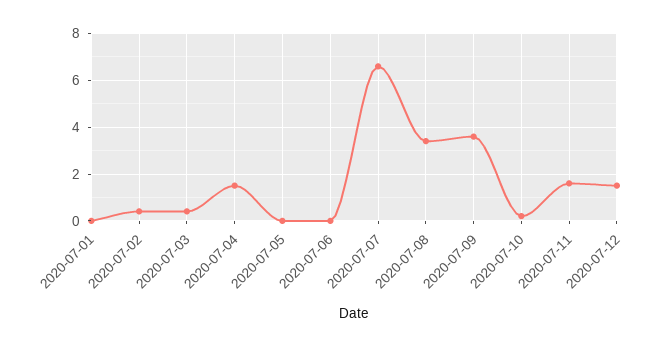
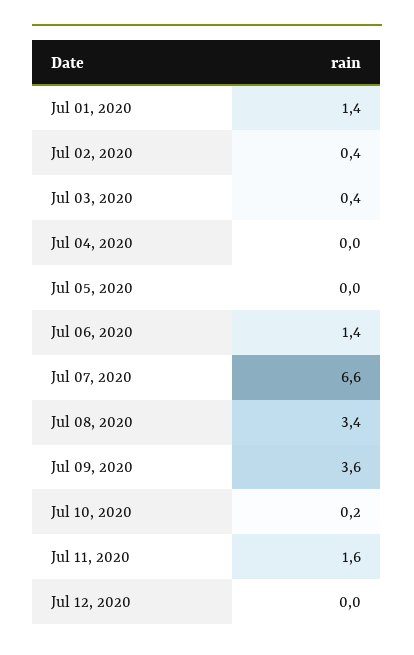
  {
-   "2020-07-01": 0,
+   "2020-07-01": 1.4,
    "2020-07-02": 0.4,
    "2020-07-03": 0.4,
-   "2020-07-04": 1.5,
+   "2020-07-04": 0,
    "2020-07-05": 0,
-   "2020-07-06": 0,
+   "2020-07-06": 1.4,
    "2020-07-07": 6.6,
    "2020-07-08": 3.4,
    "2020-07-09": 3.6,
    "2020-07-10": 0.2,
    "2020-07-11": 1.6,
-   "2020-07-12": 1.5
+   "2020-07-12": 0
  }

